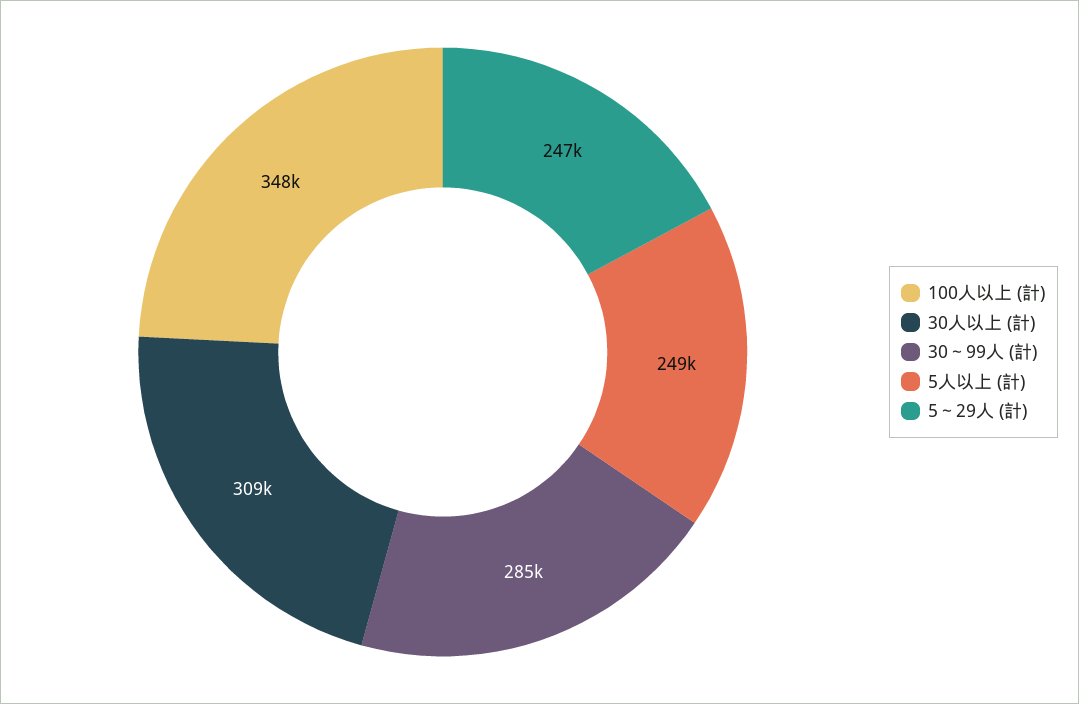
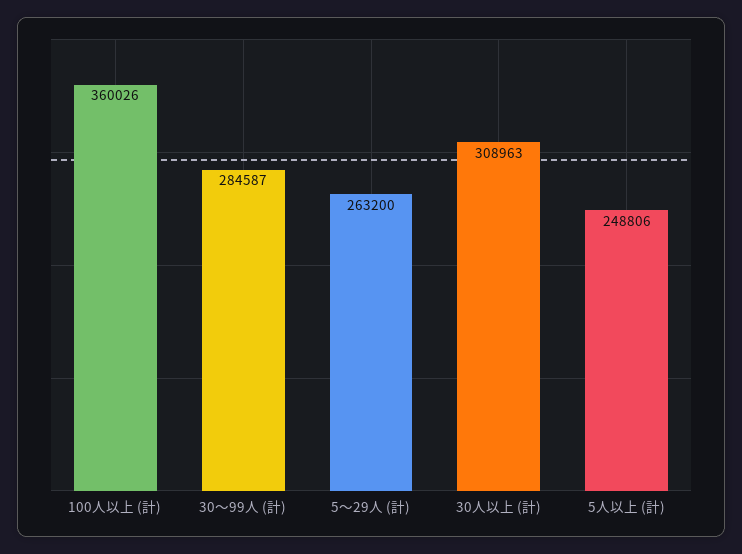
  {
-   "100人以上 (計)": 348000,
+   "100人以上 (計)": 360026,
    "30人以上 (計)": 308963,
    "30～99人 (計)": 284587,
    "5人以上 (計)": 248806,
-   "5～29人 (計)": 247000
+   "5～29人 (計)": 263200
  }

